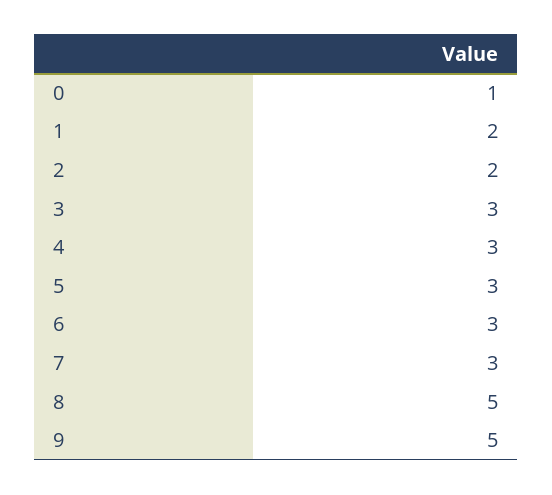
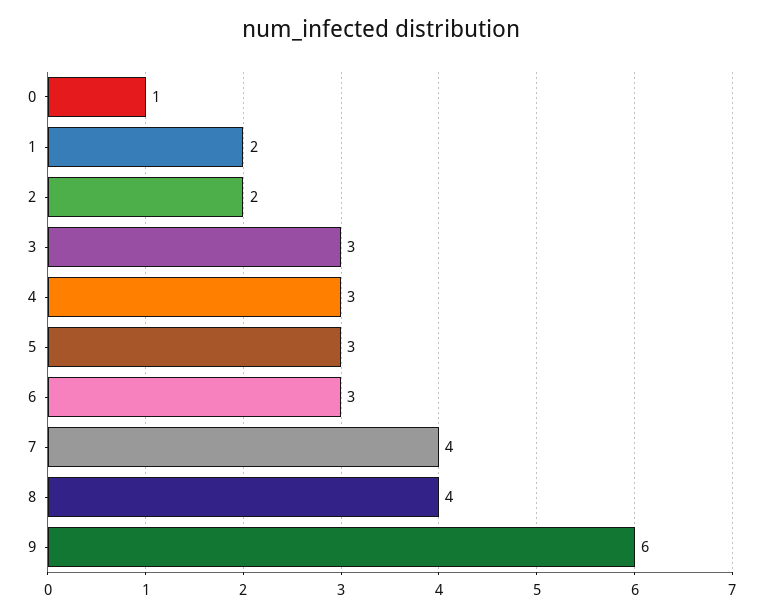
  {
    "0": 1,
    "1": 2,
    "2": 2,
    "3": 3,
    "4": 3,
    "5": 3,
    "6": 3,
-   "7": 3,
+   "7": 4,
-   "8": 5,
+   "8": 4,
-   "9": 5
+   "9": 6
  }

